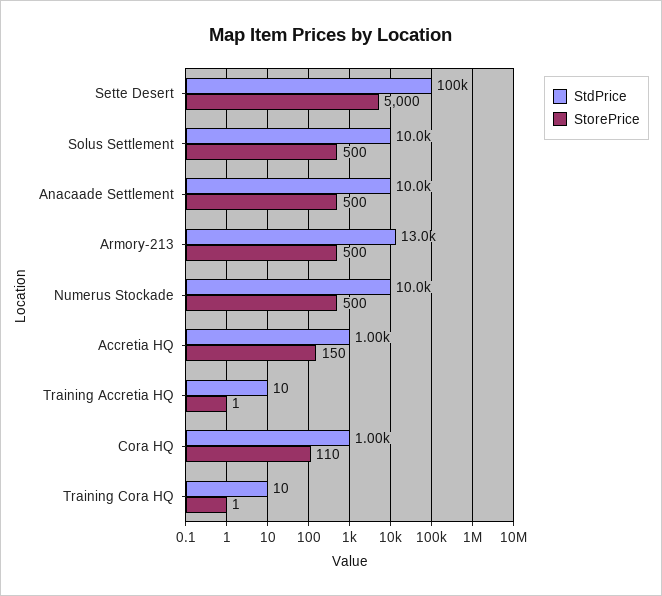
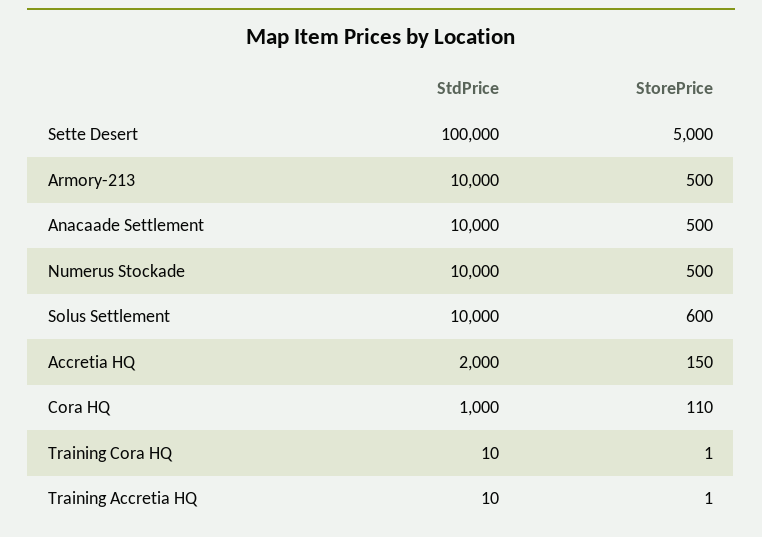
  {
    "StdPrice": {
      "Sette Desert": 100000,
      "Solus Settlement": 10000,
      "Anacaade Settlement": 10000,
-     "Armory-213": 13000,
+     "Armory-213": 10000,
      "Numerus Stockade": 10000,
-     "Accretia HQ": 1000,
+     "Accretia HQ": 2000,
      "Training Accretia HQ": 10,
      "Cora HQ": 1000,
      "Training Cora HQ": 10
    },
    "StorePrice": {
      "Sette Desert": 5000,
-     "Solus Settlement": 500,
+     "Solus Settlement": 600,
      "Anacaade Settlement": 500,
      "Armory-213": 500,
      "Numerus Stockade": 500,
      "Accretia HQ": 150,
      "Training Accretia HQ": 1,
      "Cora HQ": 110,
      "Training Cora HQ": 1
    }
  }

